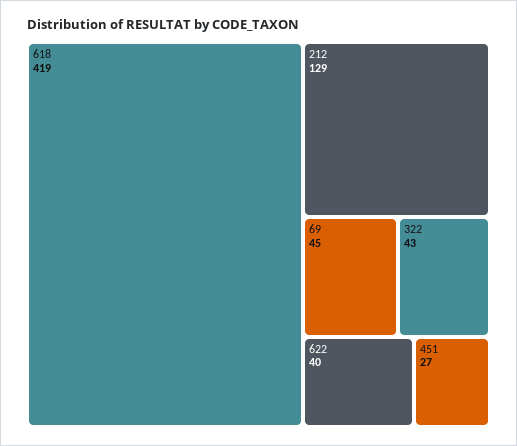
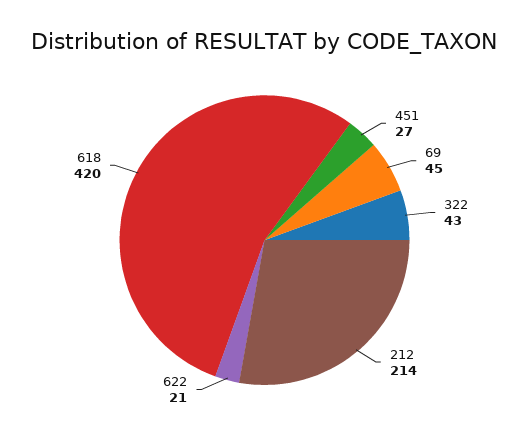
  {
-   "618": 419,
+   "618": 420,
-   "212": 129,
+   "212": 214,
    "69": 45,
    "322": 43,
-   "622": 40,
+   "622": 21,
    "451": 27
  }

